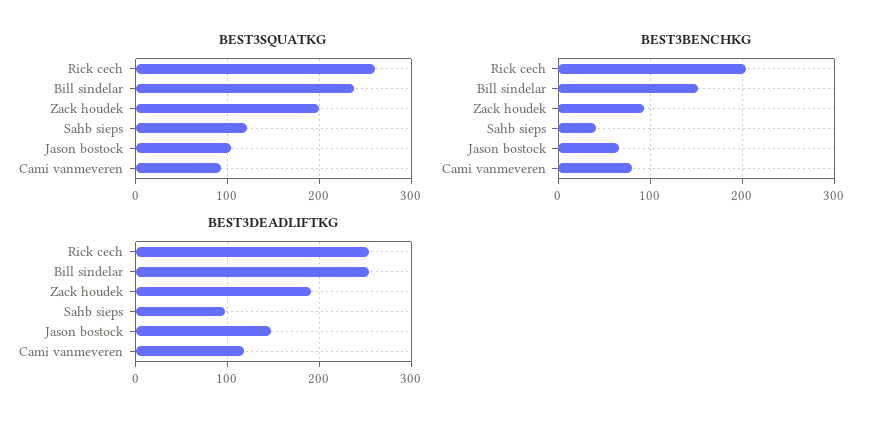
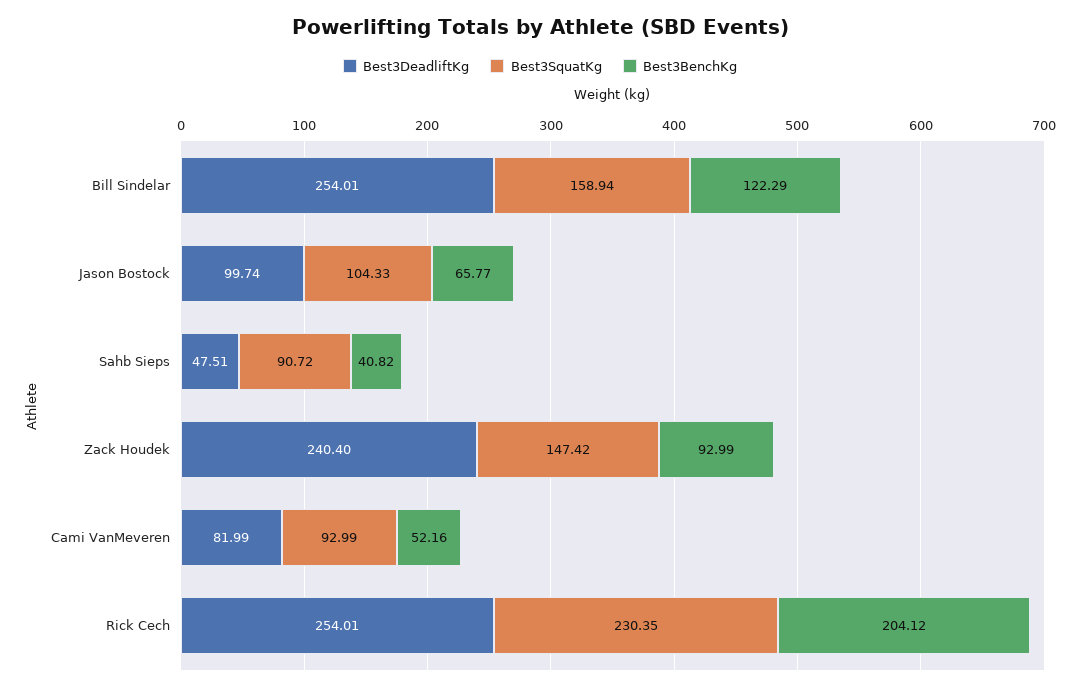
  {
    "BEST3SQUATKG": {
-     "Rick cech": 260,
+     "Rick cech": 230.35,
-     "Bill sindelar": 240,
+     "Bill sindelar": 158.94,
-     "Zack houdek": 200,
+     "Zack houdek": 147.42,
-     "Sahb sieps": 120,
+     "Sahb sieps": 90.72,
      "Jason bostock": 104.33,
      "Cami vanmeveren": 92.99
    },
    "BEST3BENCHKG": {
      "Rick cech": 204.12,
-     "Bill sindelar": 150,
+     "Bill sindelar": 122.29,
      "Zack houdek": 92.99,
      "Sahb sieps": 40.82,
      "Jason bostock": 65.77,
-     "Cami vanmeveren": 80
+     "Cami vanmeveren": 52.16
    },
    "BEST3DEADLIFTKG": {
      "Rick cech": 254.01,
      "Bill sindelar": 254.01,
-     "Zack houdek": 190,
+     "Zack houdek": 240.4,
-     "Sahb sieps": 100,
+     "Sahb sieps": 47.51,
-     "Jason bostock": 150,
+     "Jason bostock": 99.74,
-     "Cami vanmeveren": 120
+     "Cami vanmeveren": 81.99
    }
  }

